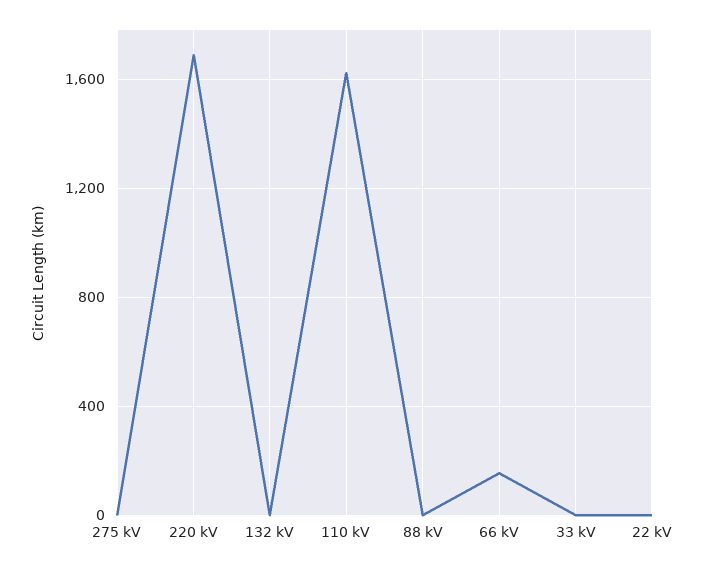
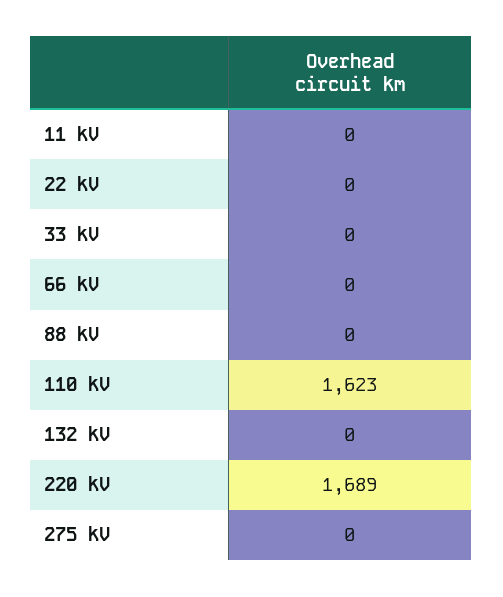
  {
    "275 kV": 0,
    "220 kV": 1689,
    "132 kV": 0,
    "110 kV": 1623,
    "88 kV": 0,
-   "66 kV": 150,
+   "66 kV": 0,
    "33 kV": 0,
-   "22 kV": 0
+   "22 kV": 0,
+   "11 kV": 0
  }

